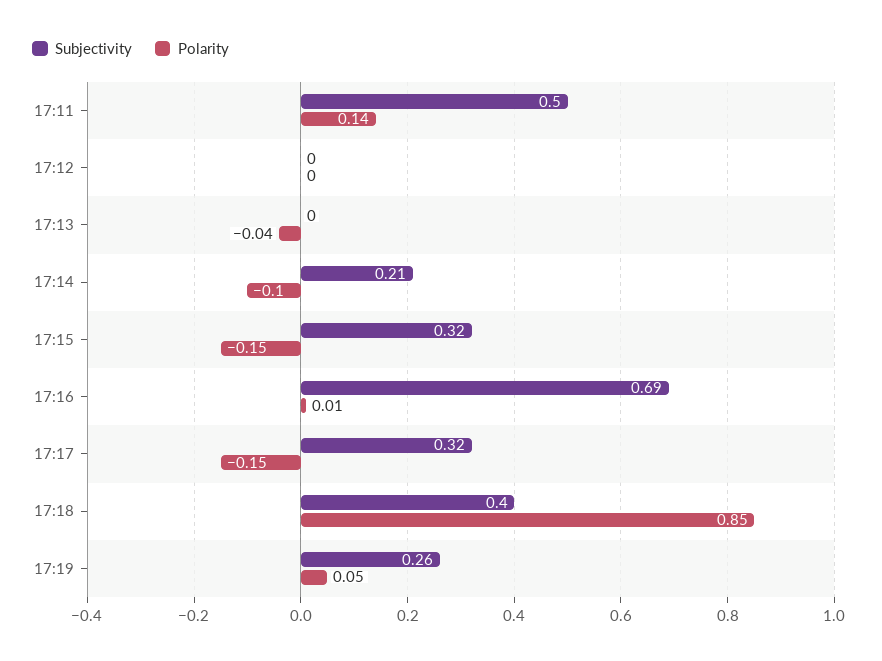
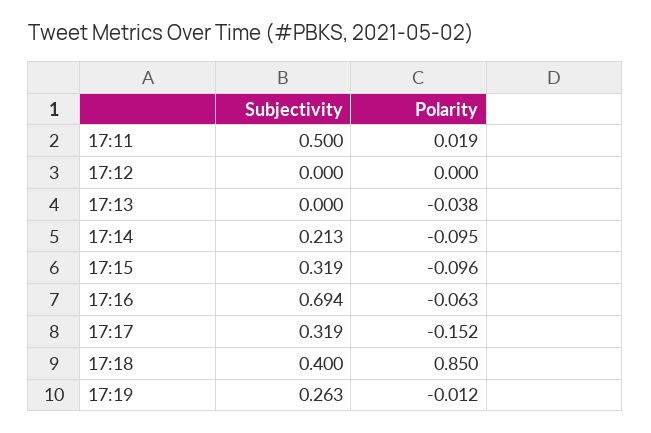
  {
    "Subjectivity": {
      "17:11": 0.5,
      "17:12": 0,
      "17:13": 0,
      "17:14": 0.213,
      "17:15": 0.319,
      "17:16": 0.694,
      "17:17": 0.319,
      "17:18": 0.4,
      "17:19": 0.263
    },
    "Polarity": {
-     "17:11": 0.14,
+     "17:11": 0.019,
      "17:12": 0,
      "17:13": -0.038,
      "17:14": -0.095,
-     "17:15": -0.15,
+     "17:15": -0.096,
-     "17:16": 0.01,
+     "17:16": -0.063,
      "17:17": -0.152,
      "17:18": 0.85,
-     "17:19": 0.05
+     "17:19": -0.012
    }
  }

